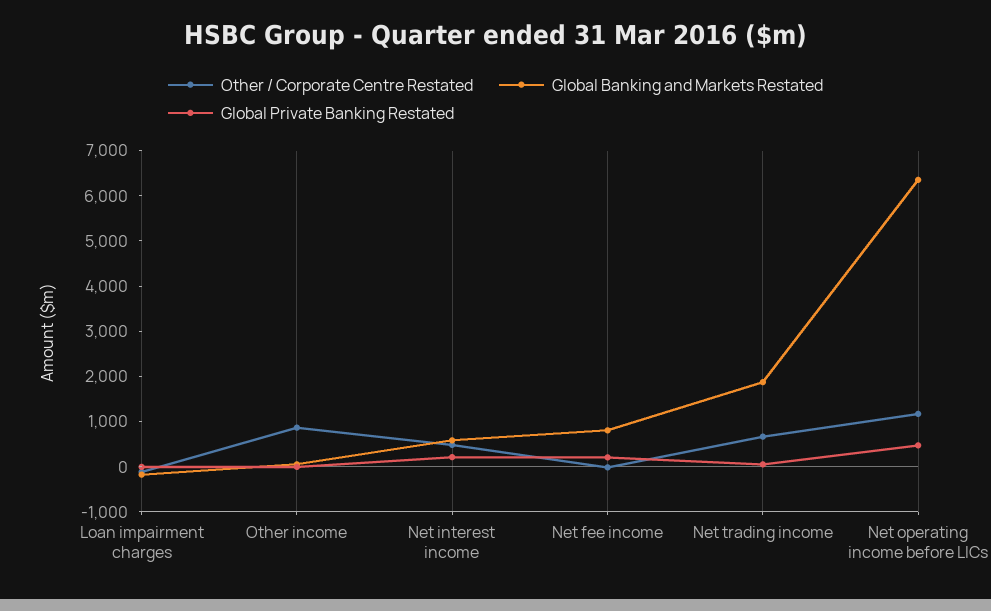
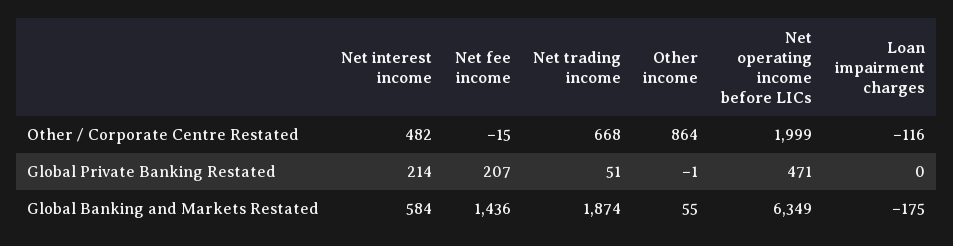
  {
    "Other / Corporate Centre Restated": {
      "Loan impairment charges": -116,
      "Other income": 864,
      "Net interest income": 482,
      "Net fee income": -15,
      "Net trading income": 668,
-     "Net operating income before LICs": 1200
+     "Net operating income before LICs": 1999
    },
    "Global Banking and Markets Restated": {
      "Loan impairment charges": -175,
      "Other income": 55,
      "Net interest income": 584,
-     "Net fee income": 800,
+     "Net fee income": 1436,
      "Net trading income": 1874,
      "Net operating income before LICs": 6349
    },
    "Global Private Banking Restated": {
      "Loan impairment charges": 0,
      "Other income": -1,
      "Net interest income": 214,
      "Net fee income": 207,
      "Net trading income": 51,
      "Net operating income before LICs": 471
    }
  }

